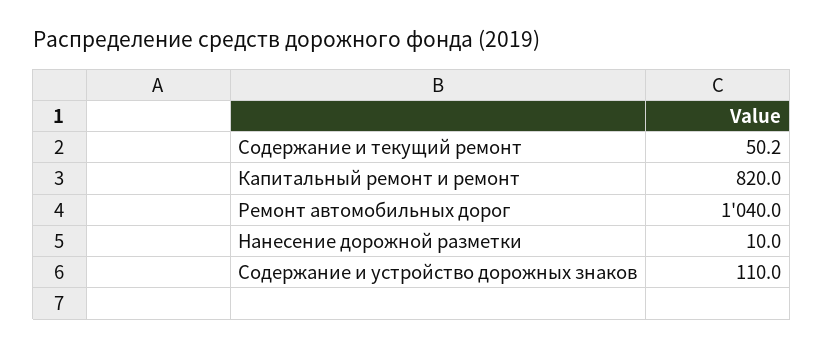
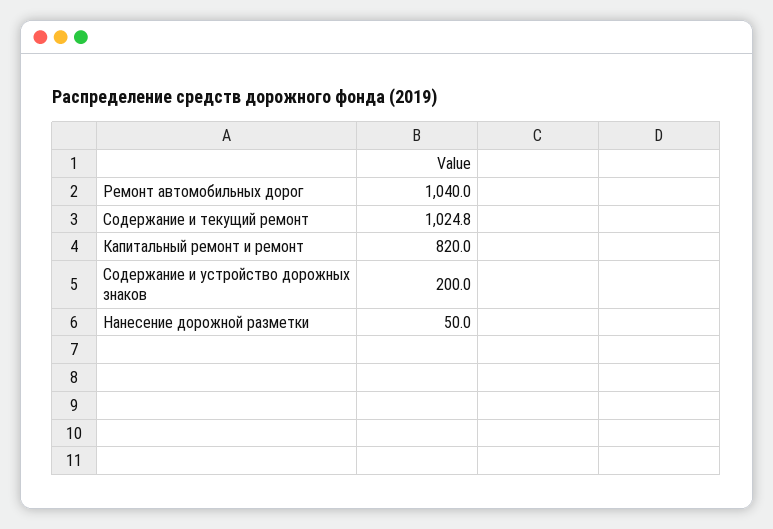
  {
-   "Содержание и текущий ремонт": 50.2,
+   "Содержание и текущий ремонт": 1024.8,
    "Капитальный ремонт и ремонт": 820,
    "Ремонт автомобильных дорог": 1040,
-   "Нанесение дорожной разметки": 10,
+   "Нанесение дорожной разметки": 50,
-   "Содержание и устройство дорожных знаков": 110
+   "Содержание и устройство дорожных знаков": 200
  }

